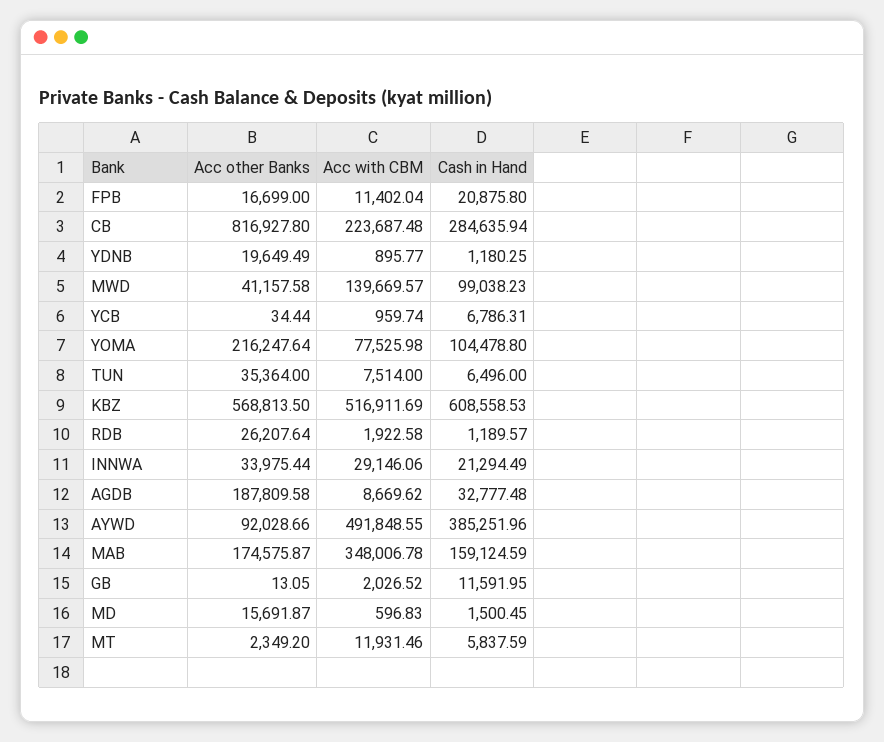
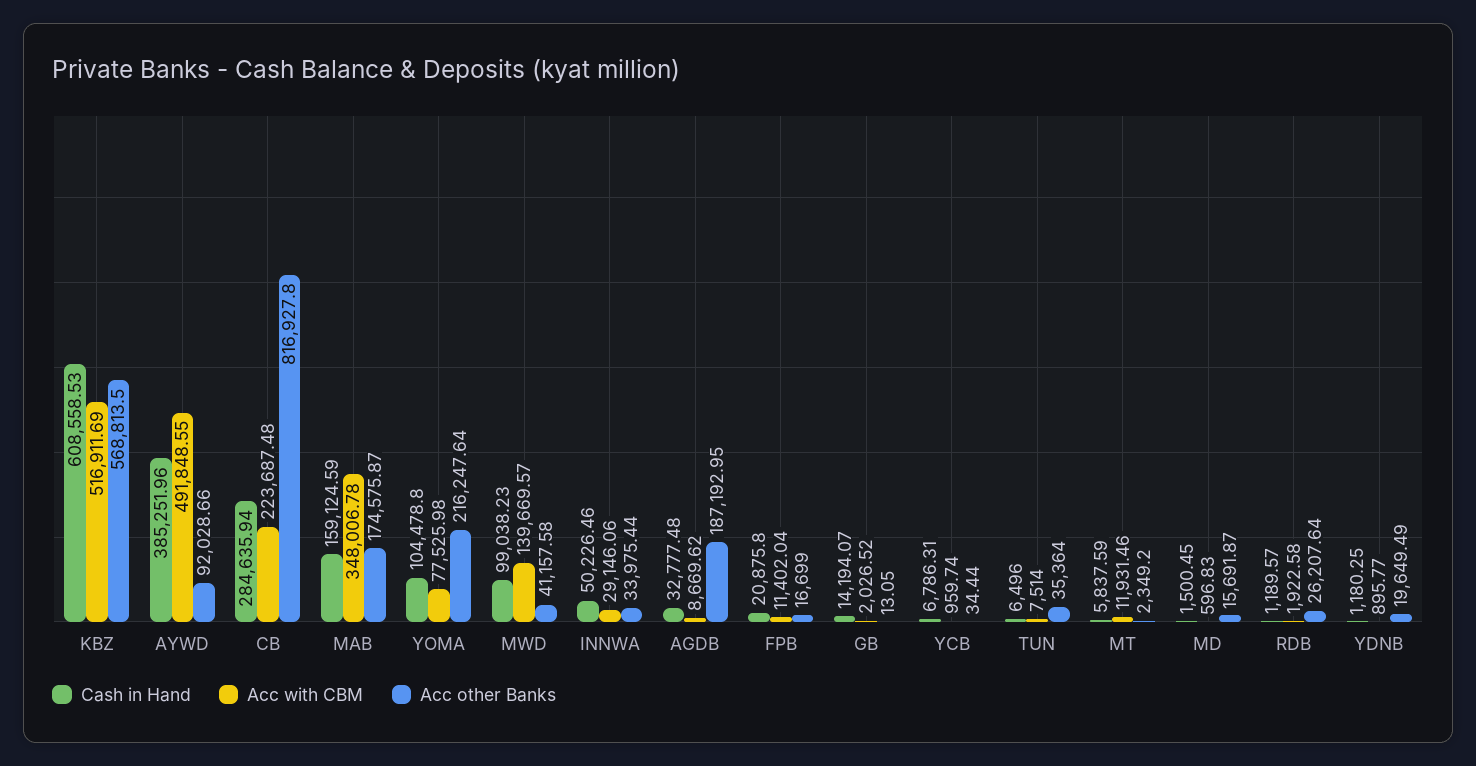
  {
    "Acc other Banks": {
      "FPB": 16699,
      "CB": 816927.8,
      "YDNB": 19649.49,
      "MWD": 41157.58,
      "YCB": 34.44,
      "YOMA": 216247.64,
      "TUN": 35364,
      "KBZ": 568813.5,
      "RDB": 26207.64,
      "INNWA": 33975.44,
-     "AGDB": 187809.58,
+     "AGDB": 187192.95,
      "AYWD": 92028.66,
      "MAB": 174575.87,
      "GB": 13.05,
      "MD": 15691.87,
      "MT": 2349.2
    },
    "Acc with CBM": {
      "FPB": 11402.04,
      "CB": 223687.48,
      "YDNB": 895.77,
      "MWD": 139669.57,
      "YCB": 959.74,
      "YOMA": 77525.98,
      "TUN": 7514,
      "KBZ": 516911.69,
      "RDB": 1922.58,
      "INNWA": 29146.06,
      "AGDB": 8669.62,
      "AYWD": 491848.55,
      "MAB": 348006.78,
      "GB": 2026.52,
      "MD": 596.83,
      "MT": 11931.46
    },
    "Cash in Hand": {
      "FPB": 20875.8,
      "CB": 284635.94,
      "YDNB": 1180.25,
      "MWD": 99038.23,
      "YCB": 6786.31,
      "YOMA": 104478.8,
      "TUN": 6496,
      "KBZ": 608558.53,
      "RDB": 1189.57,
-     "INNWA": 21294.49,
+     "INNWA": 50226.46,
      "AGDB": 32777.48,
      "AYWD": 385251.96,
      "MAB": 159124.59,
-     "GB": 11591.95,
+     "GB": 14194.07,
      "MD": 1500.45,
      "MT": 5837.59
    }
  }

